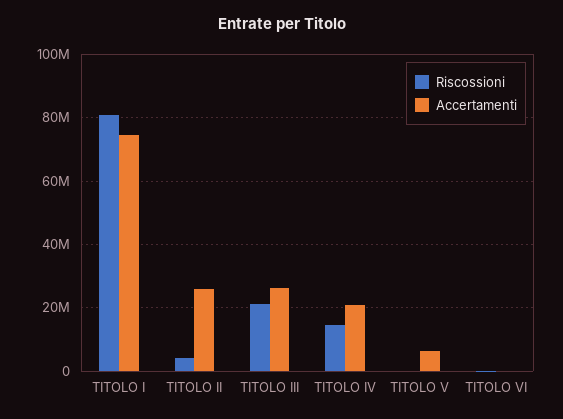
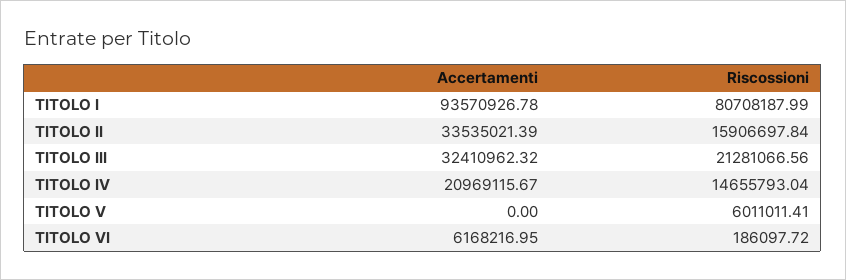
  {
    "Riscossioni": {
      "TITOLO I": 80708187.99,
-     "TITOLO II": 4000000,
+     "TITOLO II": 15906697.84,
      "TITOLO III": 21281066.56,
      "TITOLO IV": 14655793.04,
-     "TITOLO V": 0,
+     "TITOLO V": 6011011.41,
      "TITOLO VI": 186097.72
    },
    "Accertamenti": {
-     "TITOLO I": 74000000,
+     "TITOLO I": 93570926.78,
-     "TITOLO II": 26000000,
+     "TITOLO II": 33535021.39,
-     "TITOLO III": 26000000,
+     "TITOLO III": 32410962.32,
      "TITOLO IV": 20969115.67,
-     "TITOLO V": 6000000,
+     "TITOLO V": 0,
-     "TITOLO VI": 0
+     "TITOLO VI": 6168216.95
    }
  }

